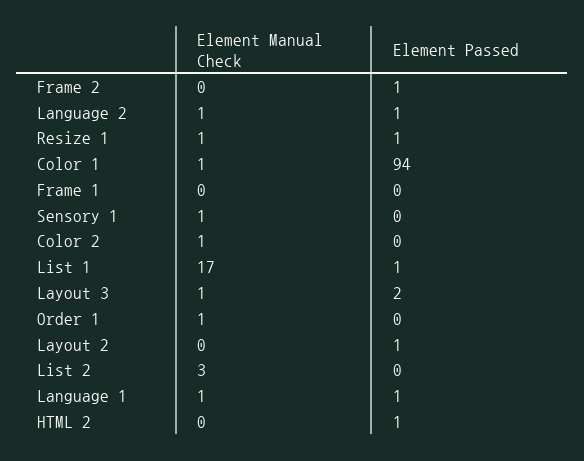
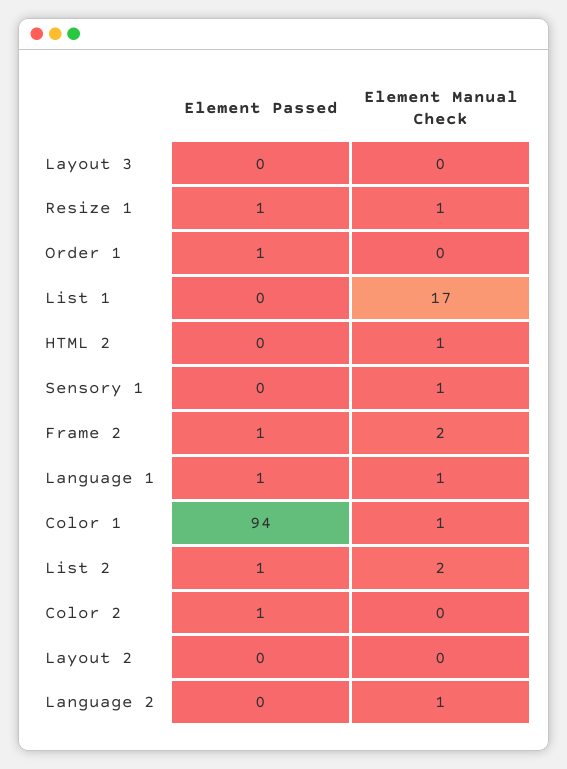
  {
    "Element Manual Check": {
-     "Frame 2": 0,
+     "Frame 2": 2,
      "Language 2": 1,
      "Resize 1": 1,
      "Color 1": 1,
-     "Frame 1": 0,
      "Sensory 1": 1,
-     "Color 2": 1,
+     "Color 2": 0,
      "List 1": 17,
-     "Layout 3": 1,
+     "Layout 3": 0,
-     "Order 1": 1,
+     "Order 1": 0,
      "Layout 2": 0,
-     "List 2": 3,
+     "List 2": 2,
      "Language 1": 1,
-     "HTML 2": 0
+     "HTML 2": 1
    },
    "Element Passed": {
      "Frame 2": 1,
-     "Language 2": 1,
+     "Language 2": 0,
      "Resize 1": 1,
      "Color 1": 94,
-     "Frame 1": 0,
      "Sensory 1": 0,
-     "Color 2": 0,
+     "Color 2": 1,
-     "List 1": 1,
+     "List 1": 0,
-     "Layout 3": 2,
+     "Layout 3": 0,
-     "Order 1": 0,
+     "Order 1": 1,
-     "Layout 2": 1,
+     "Layout 2": 0,
-     "List 2": 0,
+     "List 2": 1,
      "Language 1": 1,
-     "HTML 2": 1
+     "HTML 2": 0
    }
  }

